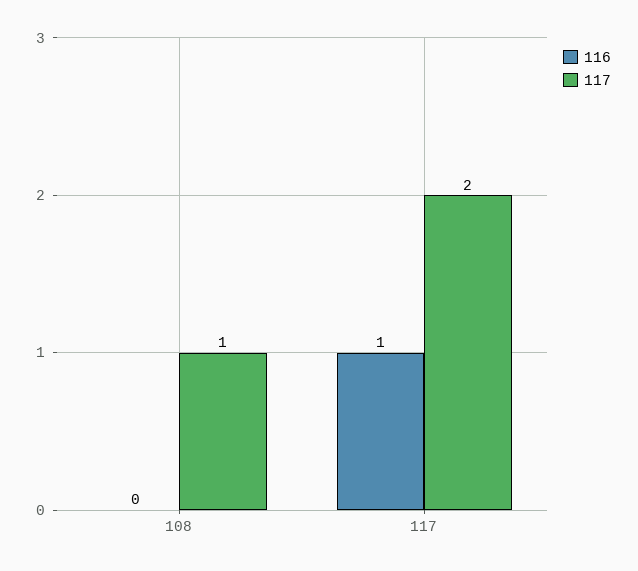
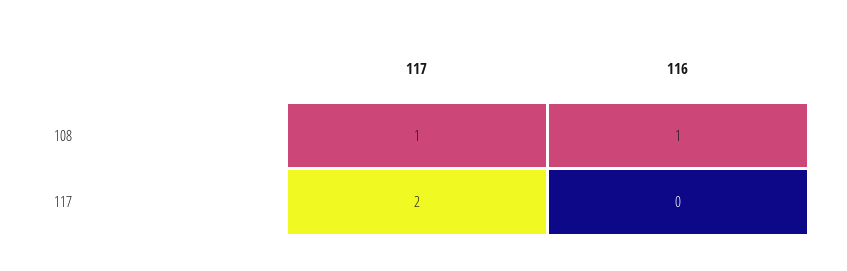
  {
    "116": {
-     "108": 0,
+     "108": 1,
-     "117": 1
+     "117": 0
    },
    "117": {
      "108": 1,
      "117": 2
    }
  }

